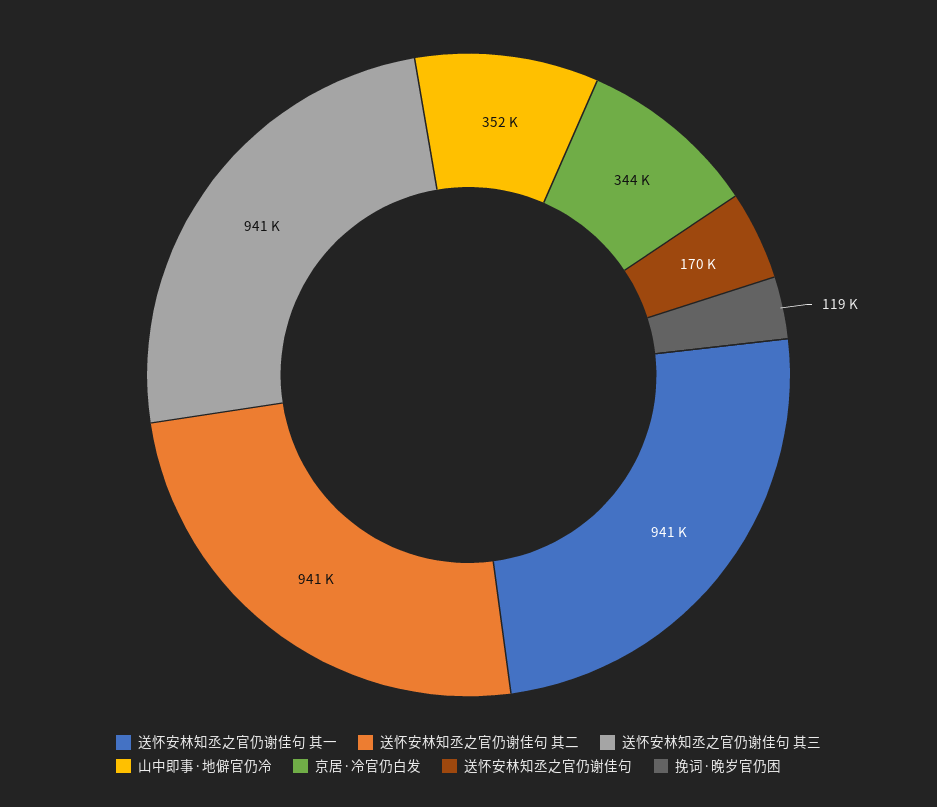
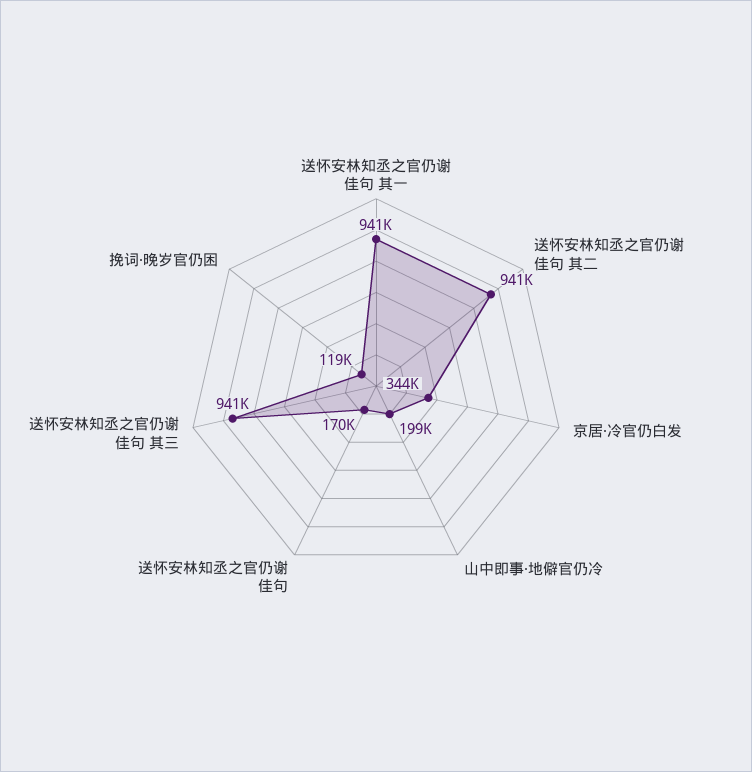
  {
    "送怀安林知丞之官仍谢佳句 其一": 941000,
    "送怀安林知丞之官仍谢佳句 其二": 941000,
    "送怀安林知丞之官仍谢佳句 其三": 941000,
-   "山中即事·地僻官仍冷": 352000,
+   "山中即事·地僻官仍冷": 199000,
    "京居·冷官仍白发": 344000,
    "送怀安林知丞之官仍谢佳句": 170000,
    "挽词·晚岁官仍困": 119000
  }

